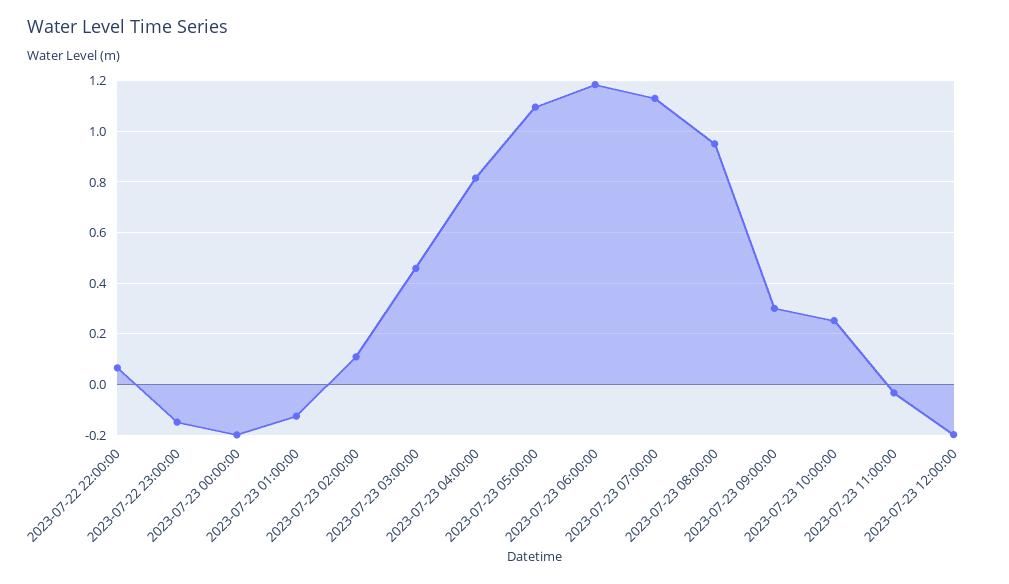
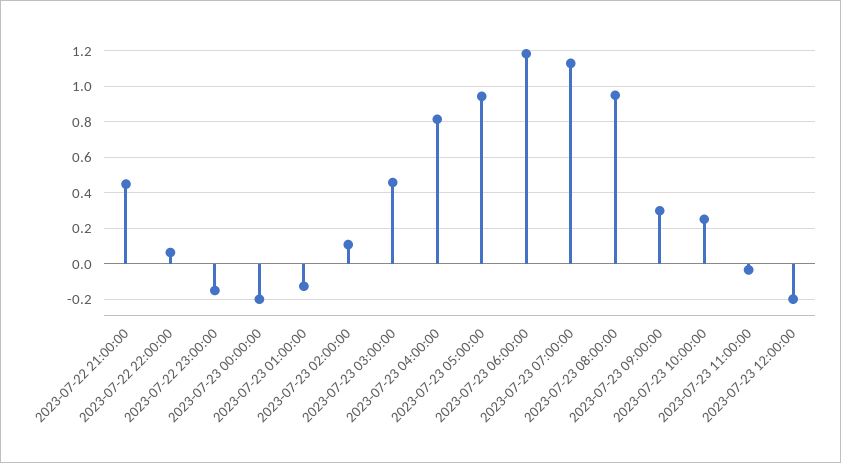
  {
    "2023-07-22 22:00:00": 0.075,
    "2023-07-22 23:00:00": -0.15,
    "2023-07-23 00:00:00": -0.2,
    "2023-07-23 01:00:00": -0.125,
    "2023-07-23 02:00:00": 0.1,
    "2023-07-23 03:00:00": 0.45,
    "2023-07-23 04:00:00": 0.825,
-   "2023-07-23 05:00:00": 1.1,
+   "2023-07-23 05:00:00": 0.95,
    "2023-07-23 06:00:00": 1.175,
    "2023-07-23 07:00:00": 1.125,
    "2023-07-23 08:00:00": 0.95,
    "2023-07-23 09:00:00": 0.3,
    "2023-07-23 10:00:00": 0.25,
    "2023-07-23 11:00:00": -0.025,
-   "2023-07-23 12:00:00": -0.2
+   "2023-07-23 12:00:00": -0.2,
+   "2023-07-22 21:00:00": 0.45
  }

